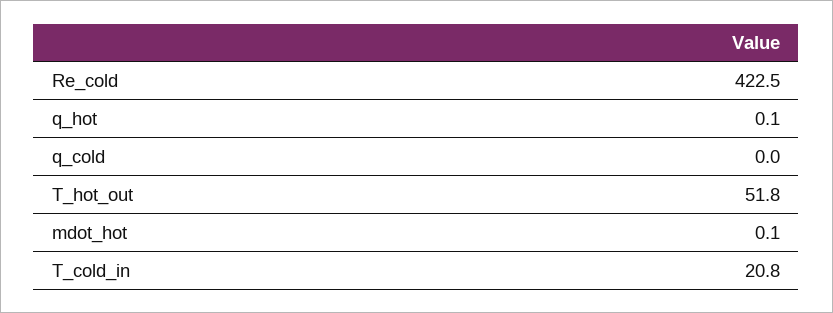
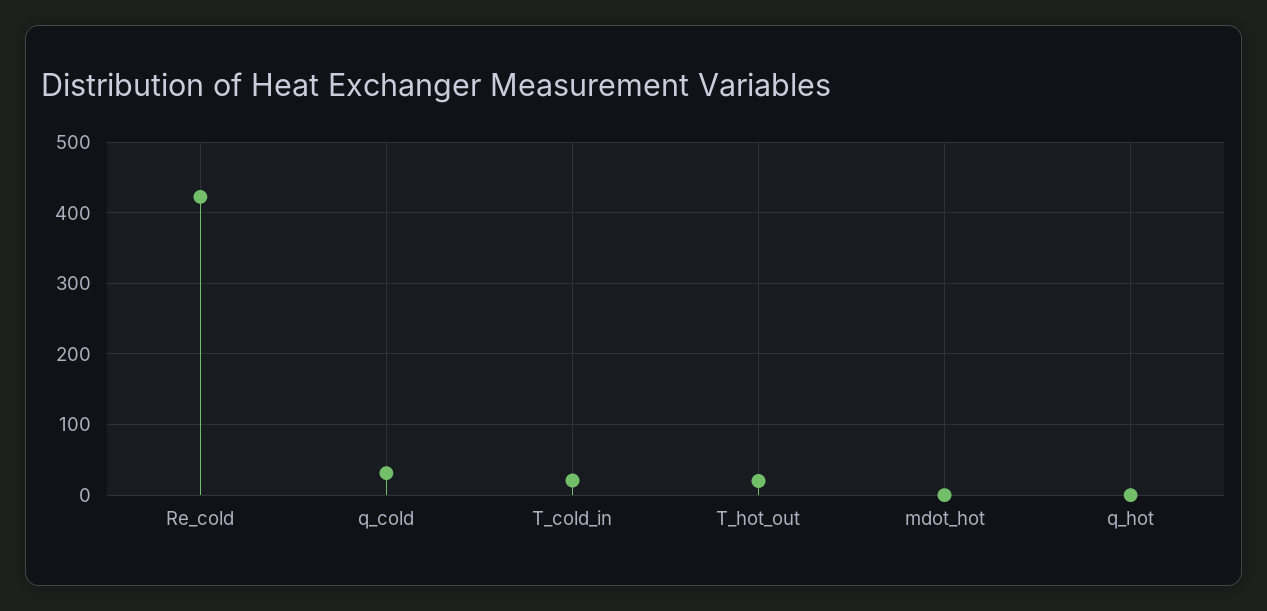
  {
    "Re_cold": 422.5,
    "q_hot": 0.1,
-   "q_cold": 0,
+   "q_cold": 30,
-   "T_hot_out": 51.8,
+   "T_hot_out": 20,
    "mdot_hot": 0.1,
    "T_cold_in": 20.8
  }

